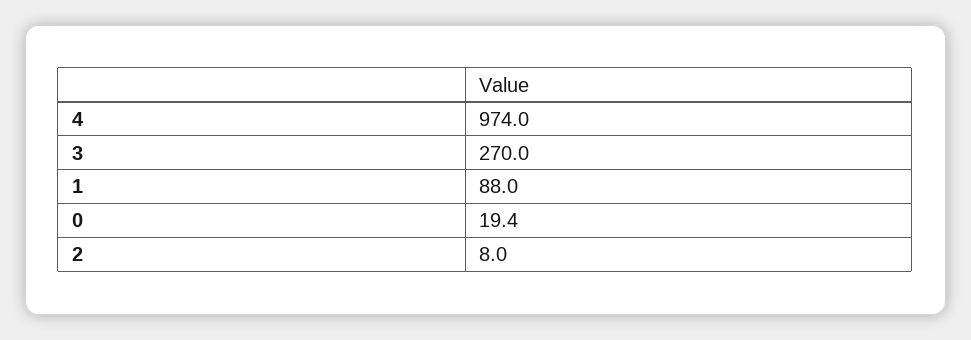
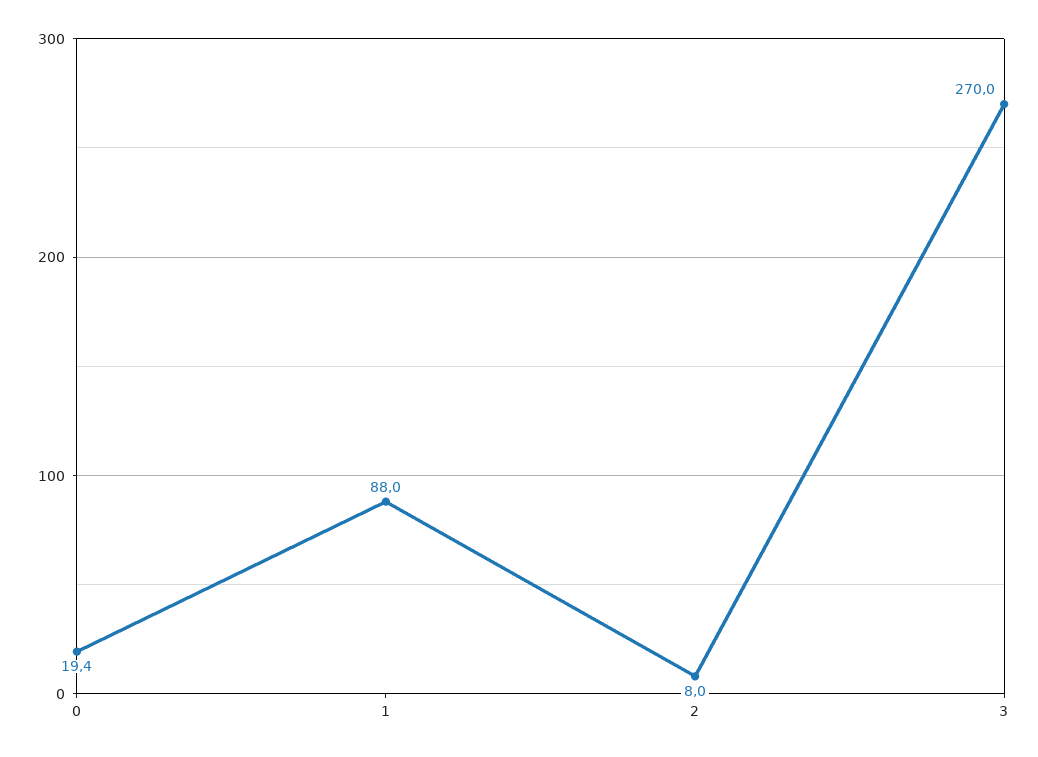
  {
-   "4": 974,
    "3": 270,
    "1": 88,
    "0": 19.4,
    "2": 8
  }

